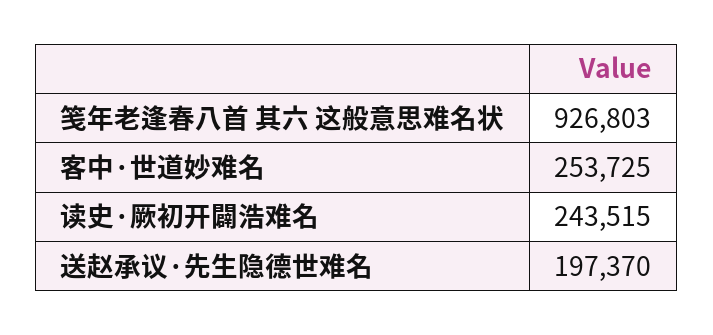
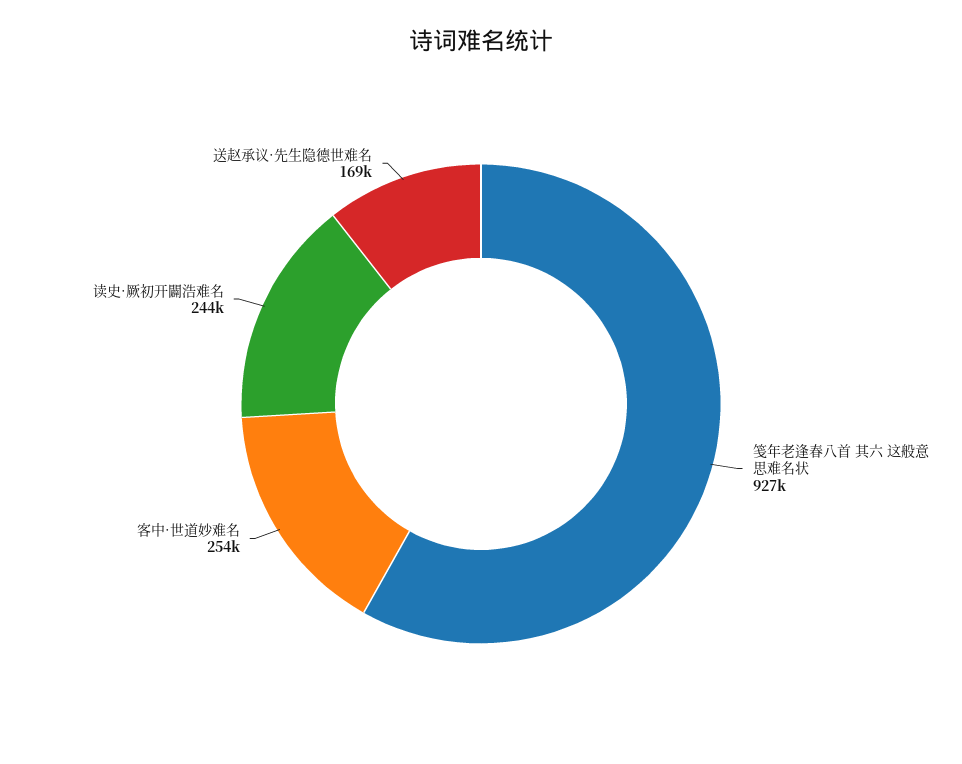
  {
    "笺年老逢春八首 其六 这般意思难名状": 926803,
    "客中·世道妙难名": 253725,
    "读史·厥初开闢浩难名": 243515,
-   "送赵承议·先生隐德世难名": 197370
+   "送赵承议·先生隐德世难名": 169000
  }

